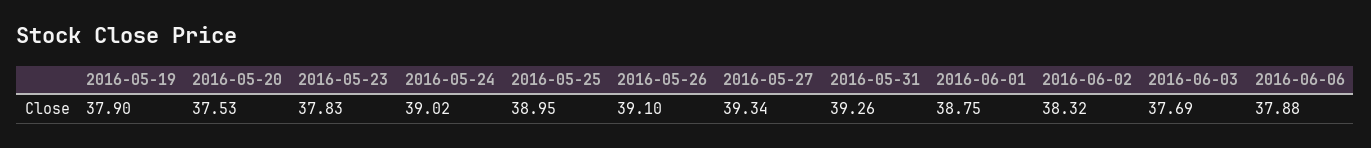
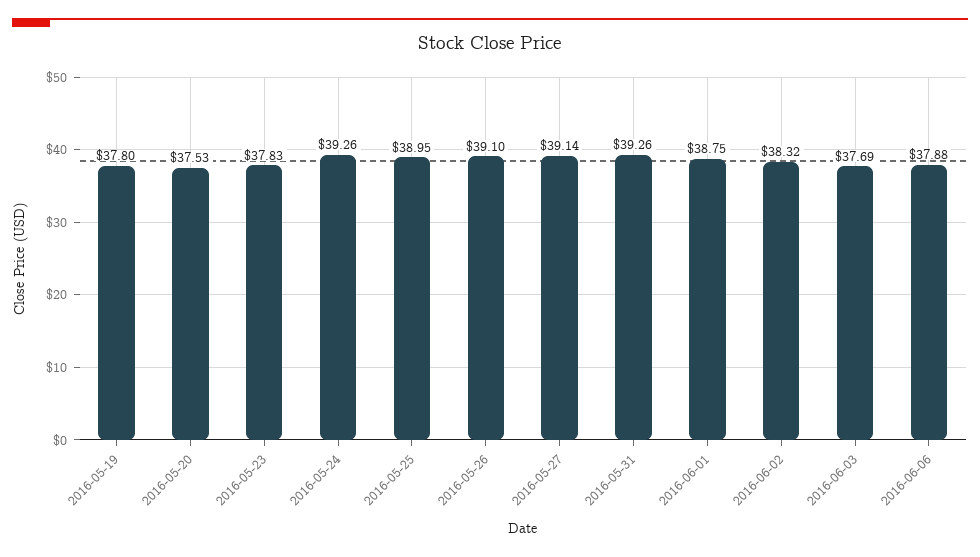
  {
-   "2016-05-19": 37.9,
+   "2016-05-19": 37.8,
    "2016-05-20": 37.53,
    "2016-05-23": 37.83,
-   "2016-05-24": 39.02,
+   "2016-05-24": 39.26,
    "2016-05-25": 38.95,
    "2016-05-26": 39.1,
-   "2016-05-27": 39.34,
+   "2016-05-27": 39.14,
    "2016-05-31": 39.26,
    "2016-06-01": 38.75,
    "2016-06-02": 38.32,
    "2016-06-03": 37.69,
    "2016-06-06": 37.88
  }

